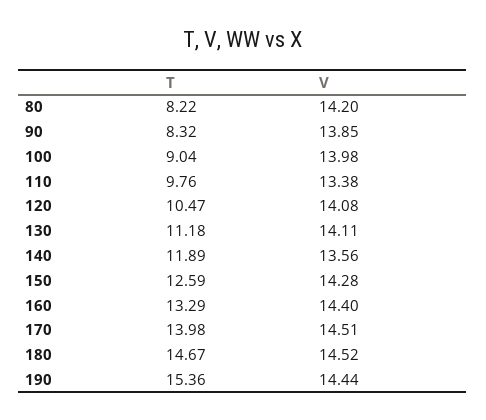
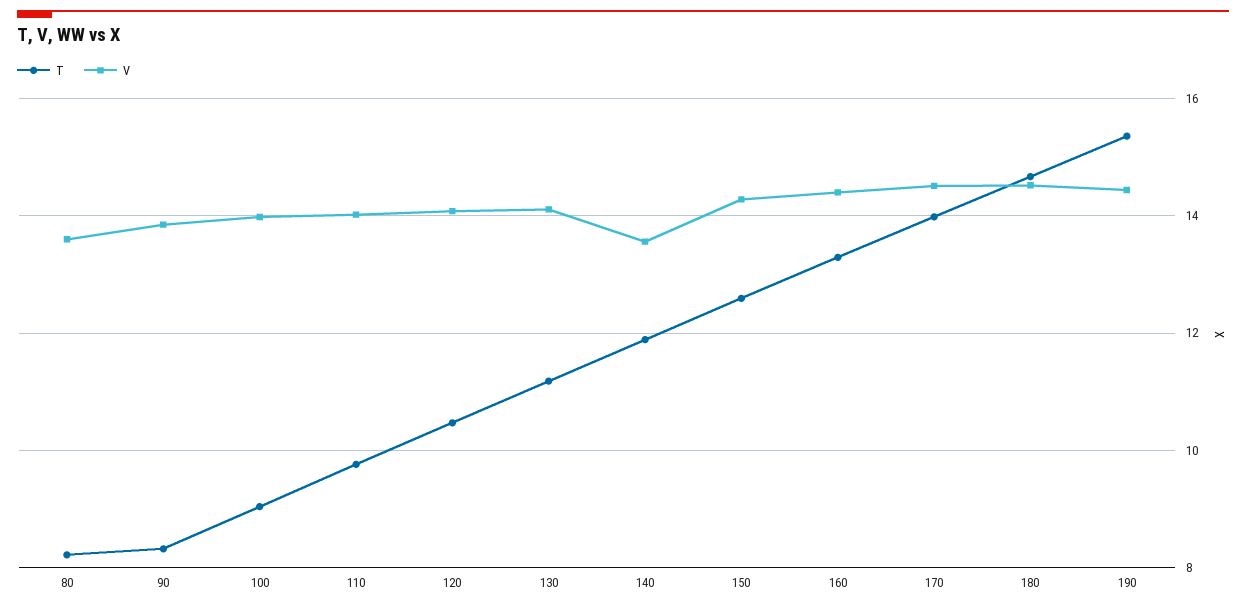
  {
    "T": {
      "80": 8.22,
      "90": 8.32,
      "100": 9.04,
      "110": 9.76,
      "120": 10.47,
      "130": 11.18,
      "140": 11.89,
      "150": 12.59,
      "160": 13.29,
      "170": 13.98,
      "180": 14.67,
      "190": 15.36
    },
    "V": {
-     "80": 14.2,
+     "80": 13.6,
      "90": 13.85,
      "100": 13.98,
-     "110": 13.38,
+     "110": 14,
      "120": 14.08,
      "130": 14.11,
      "140": 13.56,
      "150": 14.28,
      "160": 14.4,
      "170": 14.51,
      "180": 14.52,
      "190": 14.44
    }
  }

